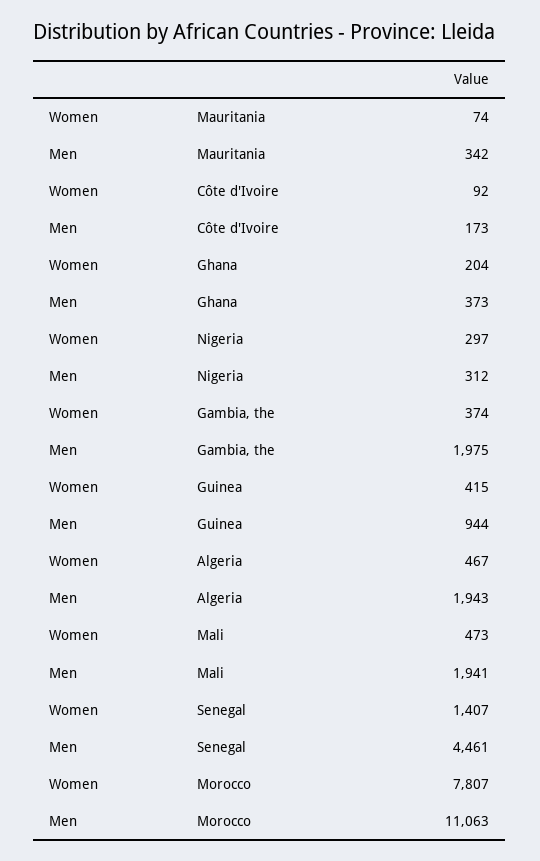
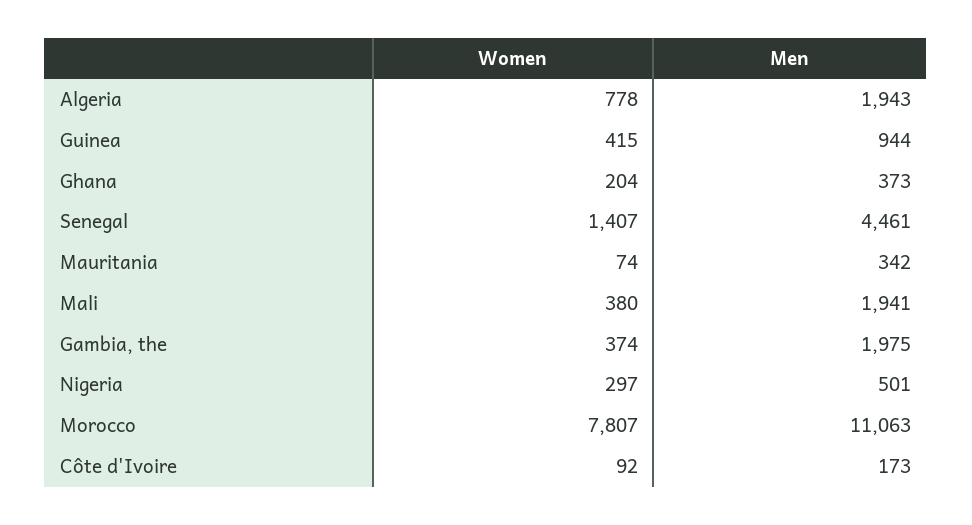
  {
    "Women": {
      "Mauritania": 74,
      "Côte d'Ivoire": 92,
      "Ghana": 204,
      "Nigeria": 297,
      "Gambia, the": 374,
      "Guinea": 415,
-     "Algeria": 467,
+     "Algeria": 778,
-     "Mali": 473,
+     "Mali": 380,
      "Senegal": 1407,
      "Morocco": 7807
    },
    "Men": {
      "Mauritania": 342,
      "Côte d'Ivoire": 173,
      "Ghana": 373,
-     "Nigeria": 312,
+     "Nigeria": 501,
      "Gambia, the": 1975,
      "Guinea": 944,
      "Algeria": 1943,
      "Mali": 1941,
      "Senegal": 4461,
      "Morocco": 11063
    }
  }

